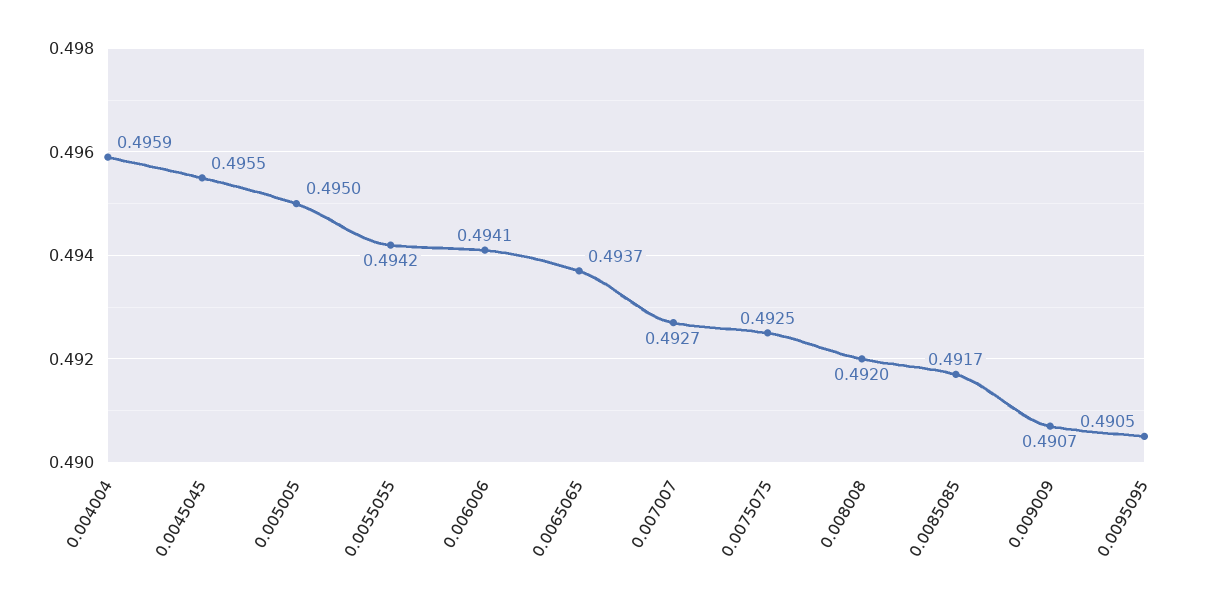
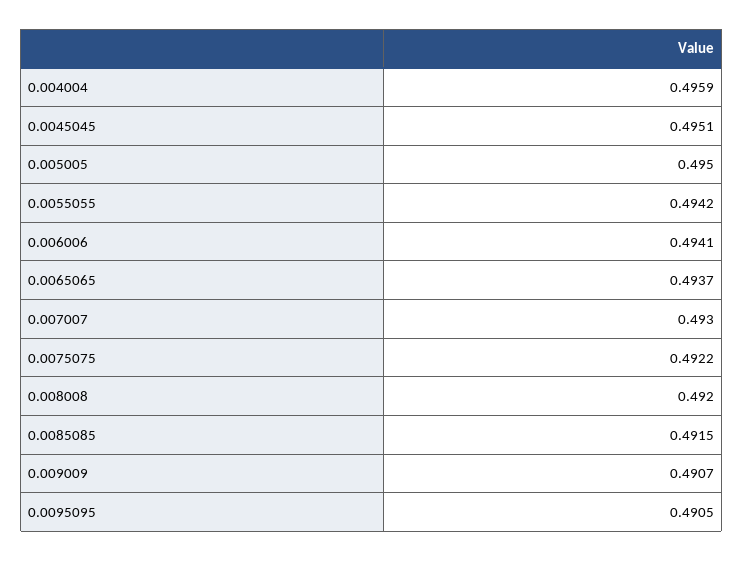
  {
    "0.004004": 0.4959,
-   "0.0045045": 0.4955,
+   "0.0045045": 0.4951,
    "0.005005": 0.495,
    "0.0055055": 0.4942,
    "0.006006": 0.4941,
    "0.0065065": 0.4937,
-   "0.007007": 0.4927,
+   "0.007007": 0.493,
-   "0.0075075": 0.4925,
+   "0.0075075": 0.4922,
    "0.008008": 0.492,
-   "0.0085085": 0.4917,
+   "0.0085085": 0.4915,
    "0.009009": 0.4907,
    "0.0095095": 0.4905
  }

